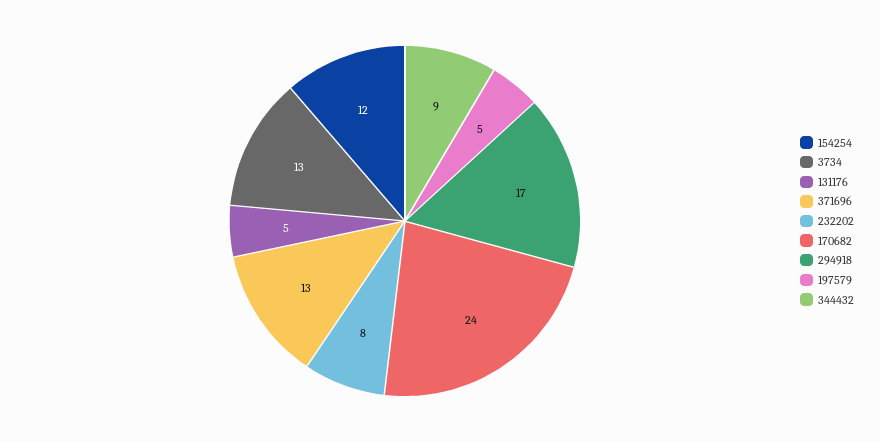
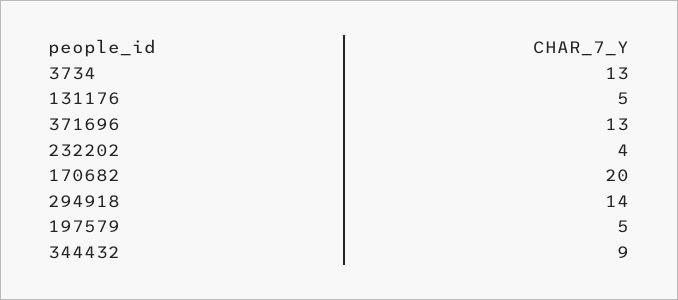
  {
-   "154254": 12,
    "3734": 13,
    "131176": 5,
    "371696": 13,
-   "232202": 8,
+   "232202": 4,
-   "170682": 24,
+   "170682": 20,
-   "294918": 17,
+   "294918": 14,
    "197579": 5,
    "344432": 9
  }

